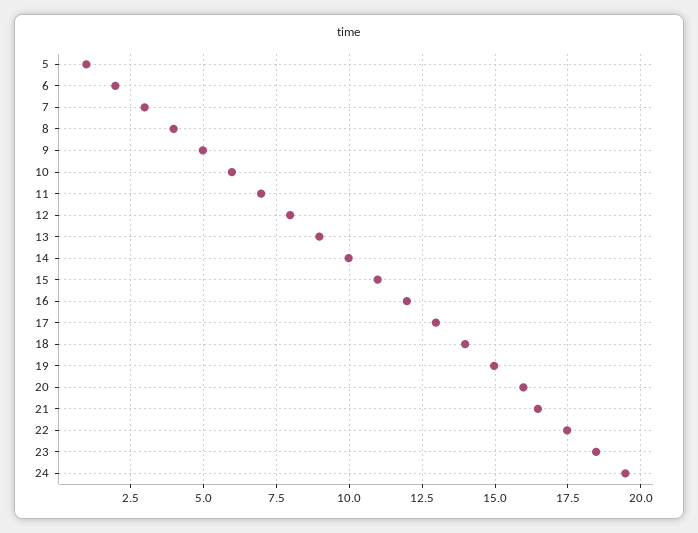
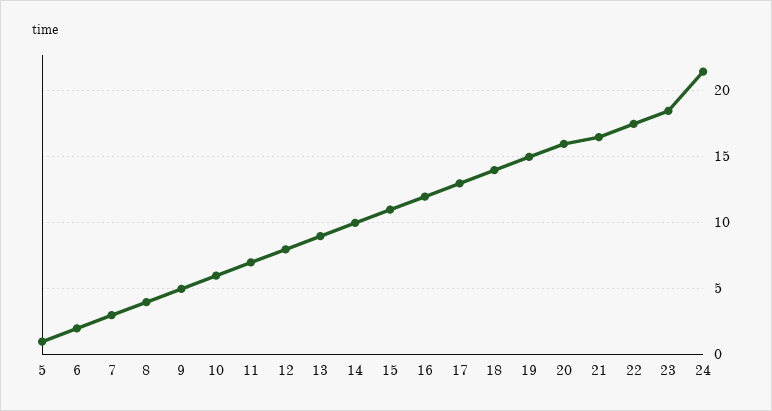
  {
    "5": 1,
    "6": 2,
    "7": 3,
    "8": 4,
    "9": 5,
    "10": 6,
    "11": 7,
    "12": 8,
    "13": 9,
    "14": 10,
    "15": 11,
    "16": 12,
    "17": 13,
    "18": 14,
    "19": 15,
    "20": 16,
    "21": 16.5,
    "22": 17.5,
    "23": 18.5,
-   "24": 19.5
+   "24": 21.5
  }

